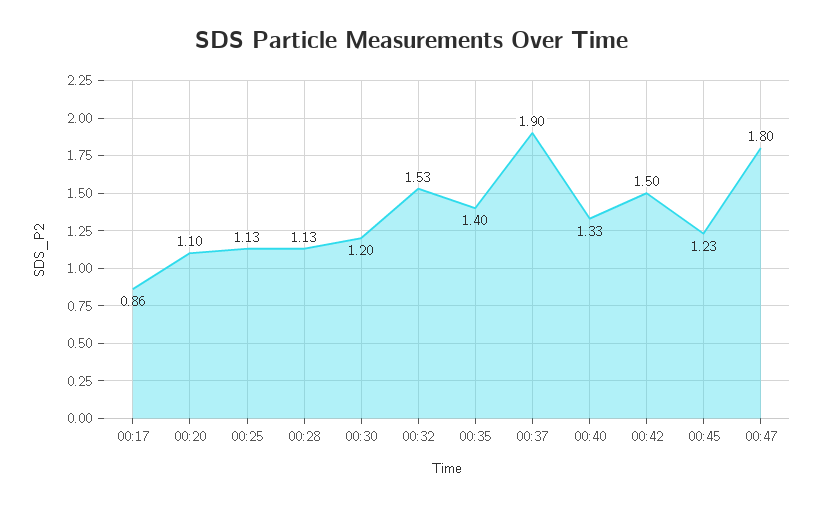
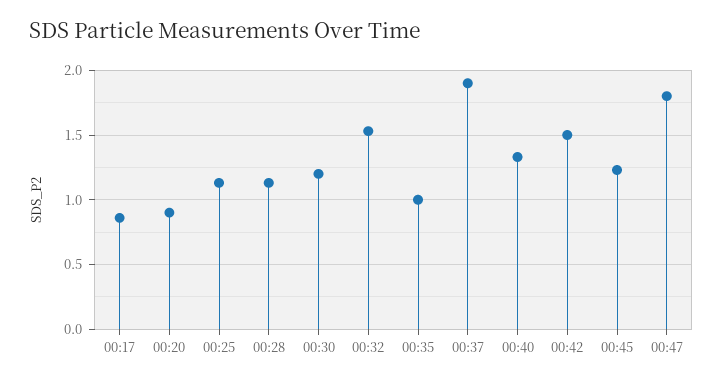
  {
    "00:17": 0.86,
-   "00:20": 1.1,
+   "00:20": 0.9,
    "00:25": 1.13,
    "00:28": 1.13,
    "00:30": 1.2,
    "00:32": 1.53,
-   "00:35": 1.4,
+   "00:35": 1,
    "00:37": 1.9,
    "00:40": 1.33,
    "00:42": 1.5,
    "00:45": 1.23,
    "00:47": 1.8
  }

